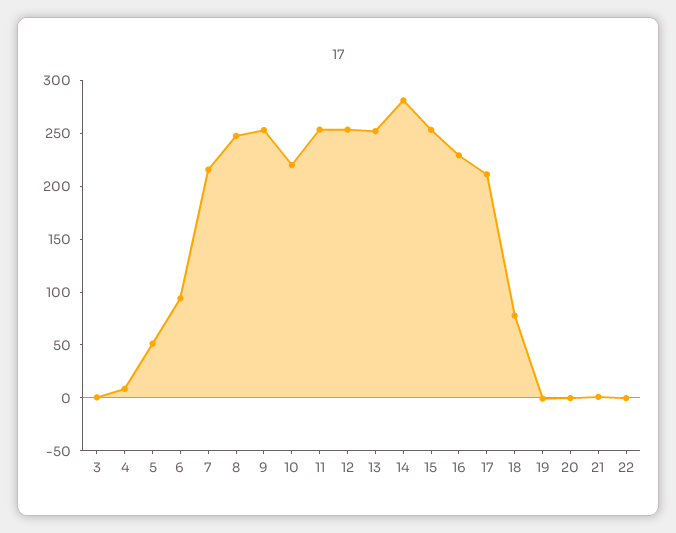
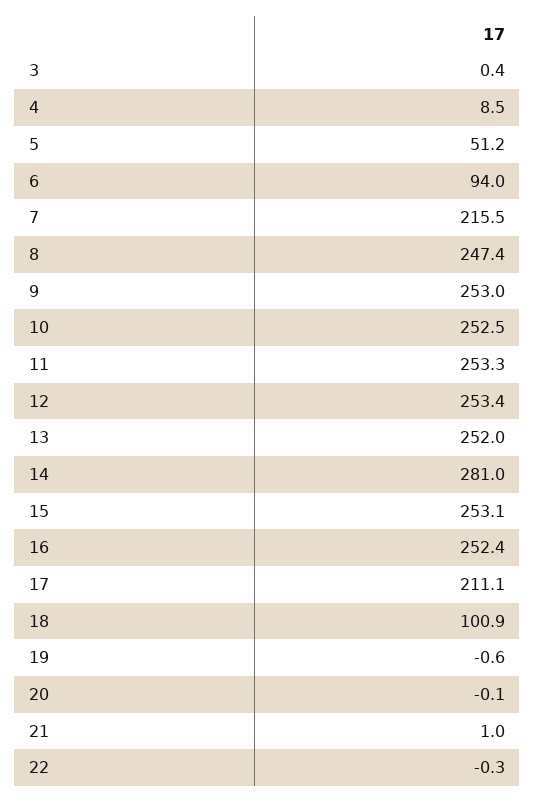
  {
    "3": 0.4,
    "4": 8.5,
    "5": 51.2,
    "6": 94,
    "7": 215.5,
    "8": 247.4,
    "9": 253,
-   "10": 220,
+   "10": 252.5,
    "11": 253.3,
    "12": 253.4,
    "13": 252,
    "14": 281,
    "15": 253.1,
-   "16": 230,
+   "16": 252.4,
    "17": 211.1,
-   "18": 80,
+   "18": 100.9,
    "19": -0.6,
    "20": -0.1,
    "21": 1,
    "22": -0.3
  }

